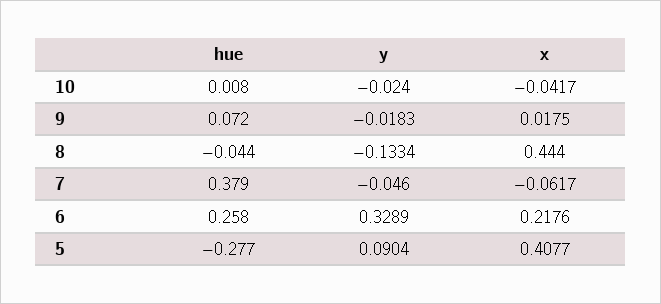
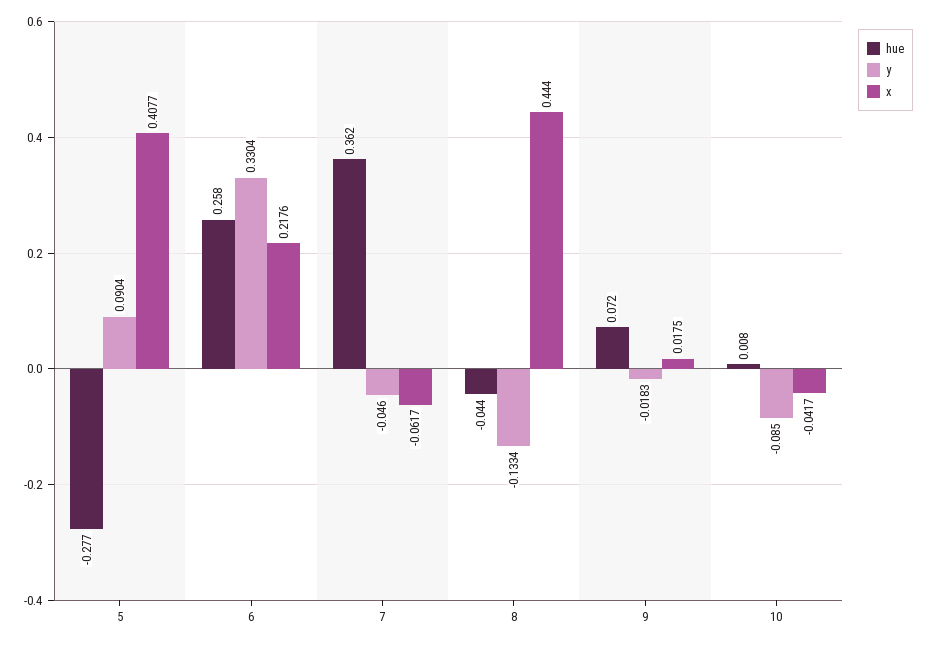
  {
    "hue": {
      "10": 0.008,
      "9": 0.072,
      "8": -0.044,
-     "7": 0.379,
+     "7": 0.362,
      "6": 0.258,
      "5": -0.277
    },
    "y": {
-     "10": -0.024,
+     "10": -0.085,
      "9": -0.0183,
      "8": -0.1334,
      "7": -0.046,
-     "6": 0.3289,
+     "6": 0.3304,
      "5": 0.0904
    },
    "x": {
      "10": -0.0417,
      "9": 0.0175,
      "8": 0.444,
      "7": -0.0617,
      "6": 0.2176,
      "5": 0.4077
    }
  }

